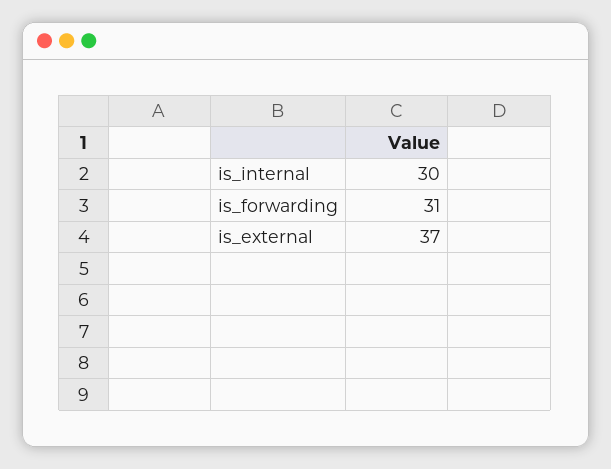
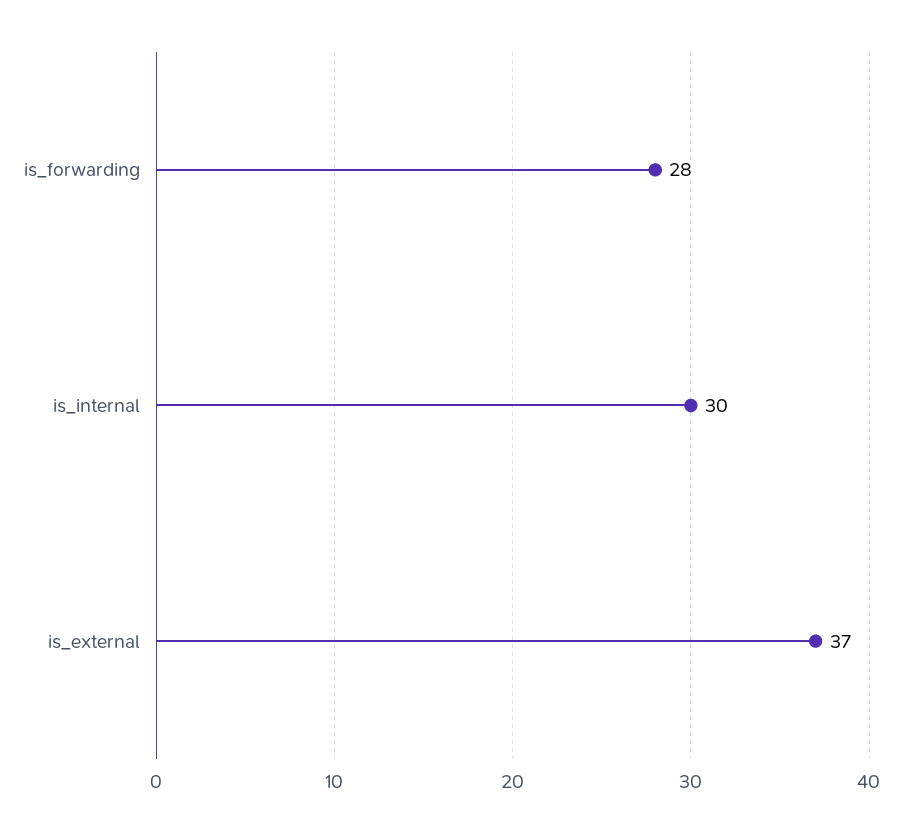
  {
    "is_internal": 30,
-   "is_forwarding": 31,
+   "is_forwarding": 28,
    "is_external": 37
  }

